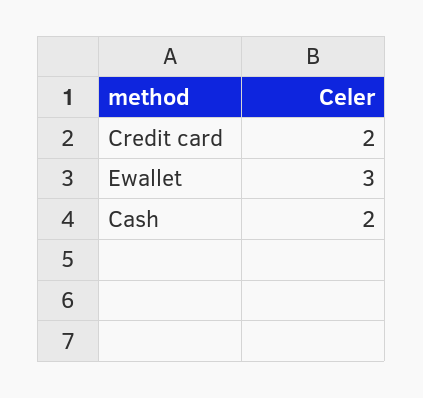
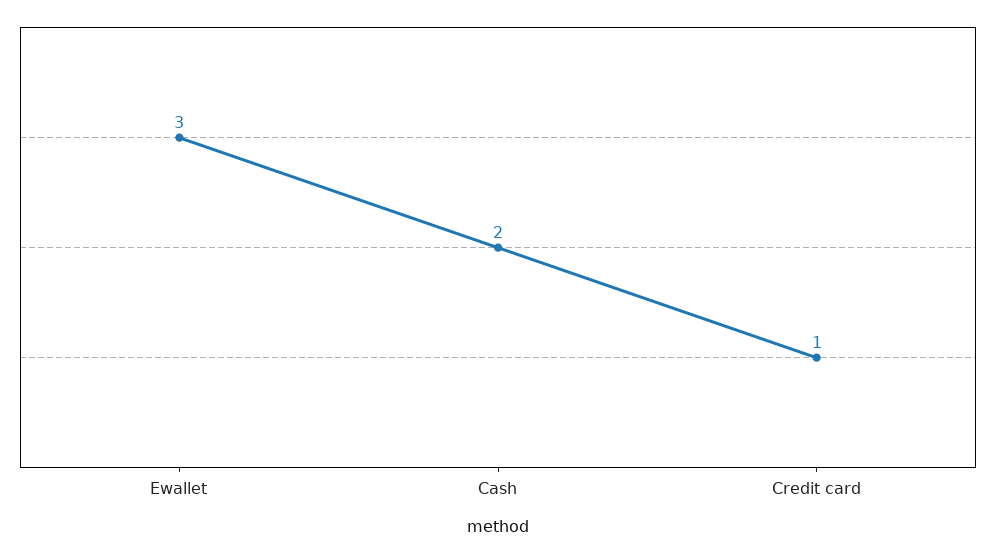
  {
-   "Credit card": 2,
+   "Credit card": 1,
    "Ewallet": 3,
    "Cash": 2
  }

